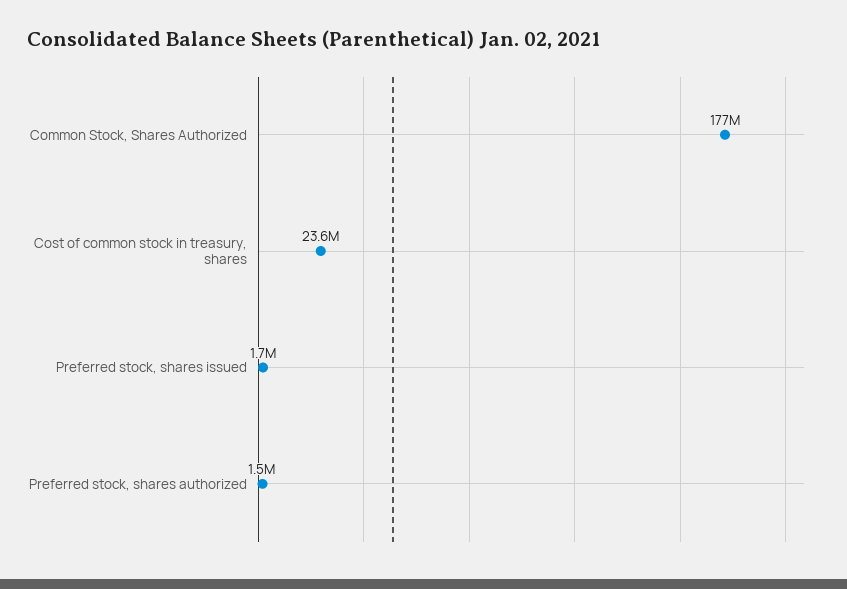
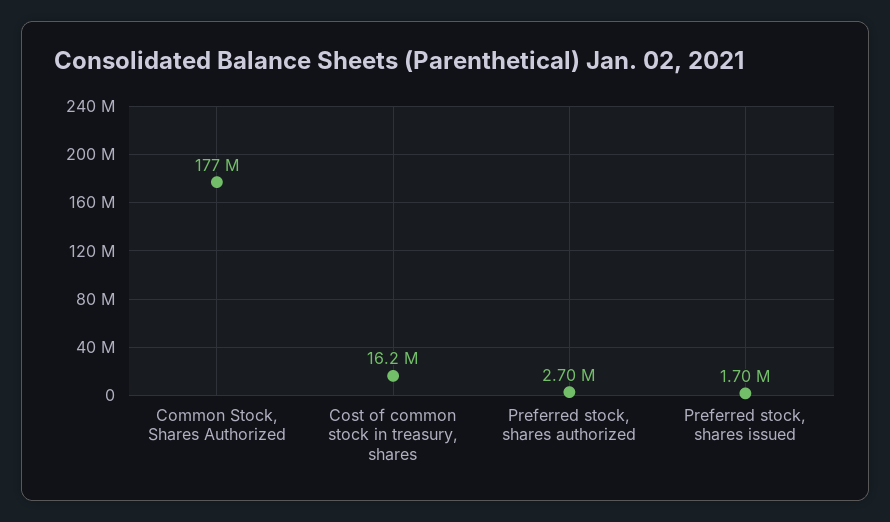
  {
    "Common Stock, Shares Authorized": 177000000,
-   "Cost of common stock in treasury, shares": 23600000,
+   "Cost of common stock in treasury, shares": 16200000,
    "Preferred stock, shares issued": 1700000,
-   "Preferred stock, shares authorized": 1500000
+   "Preferred stock, shares authorized": 2700000
  }

